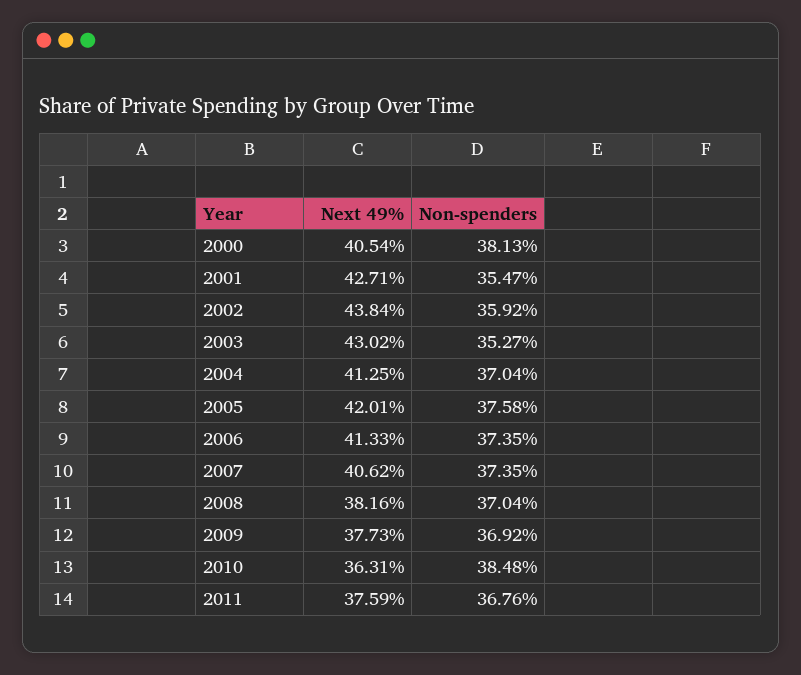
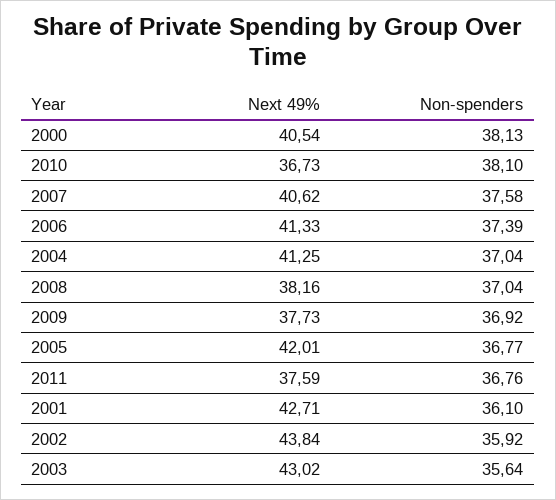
  {
    "Next 49%": {
      "2000": 40.54,
      "2001": 42.71,
      "2002": 43.84,
      "2003": 43.02,
      "2004": 41.25,
      "2005": 42.01,
      "2006": 41.33,
      "2007": 40.62,
      "2008": 38.16,
      "2009": 37.73,
-     "2010": 36.31,
+     "2010": 36.73,
      "2011": 37.59
    },
    "Non-spenders": {
      "2000": 38.13,
-     "2001": 35.47,
+     "2001": 36.1,
      "2002": 35.92,
-     "2003": 35.27,
+     "2003": 35.64,
      "2004": 37.04,
-     "2005": 37.58,
+     "2005": 36.77,
-     "2006": 37.35,
+     "2006": 37.39,
-     "2007": 37.35,
+     "2007": 37.58,
      "2008": 37.04,
      "2009": 36.92,
-     "2010": 38.48,
+     "2010": 38.1,
      "2011": 36.76
    }
  }

